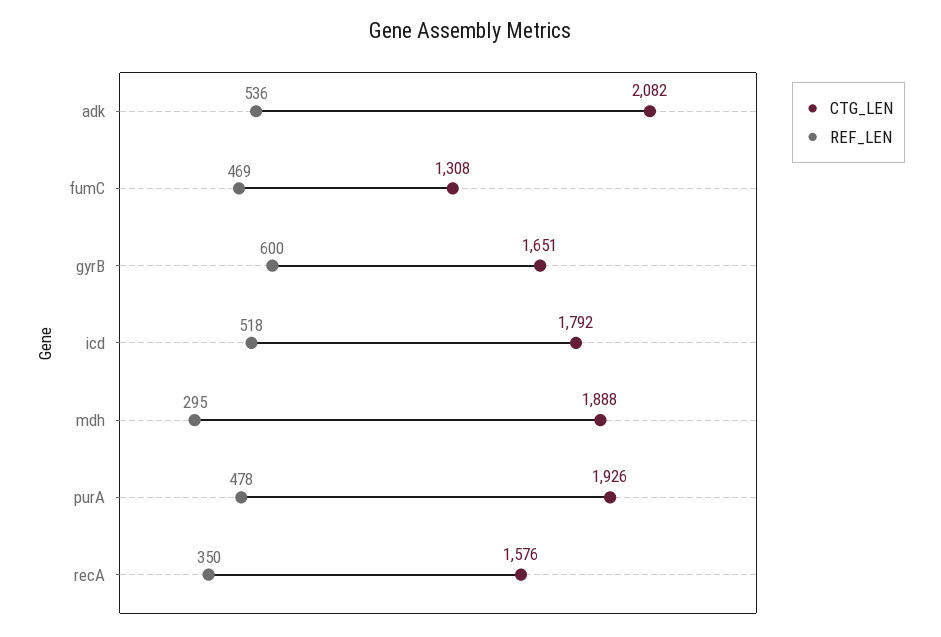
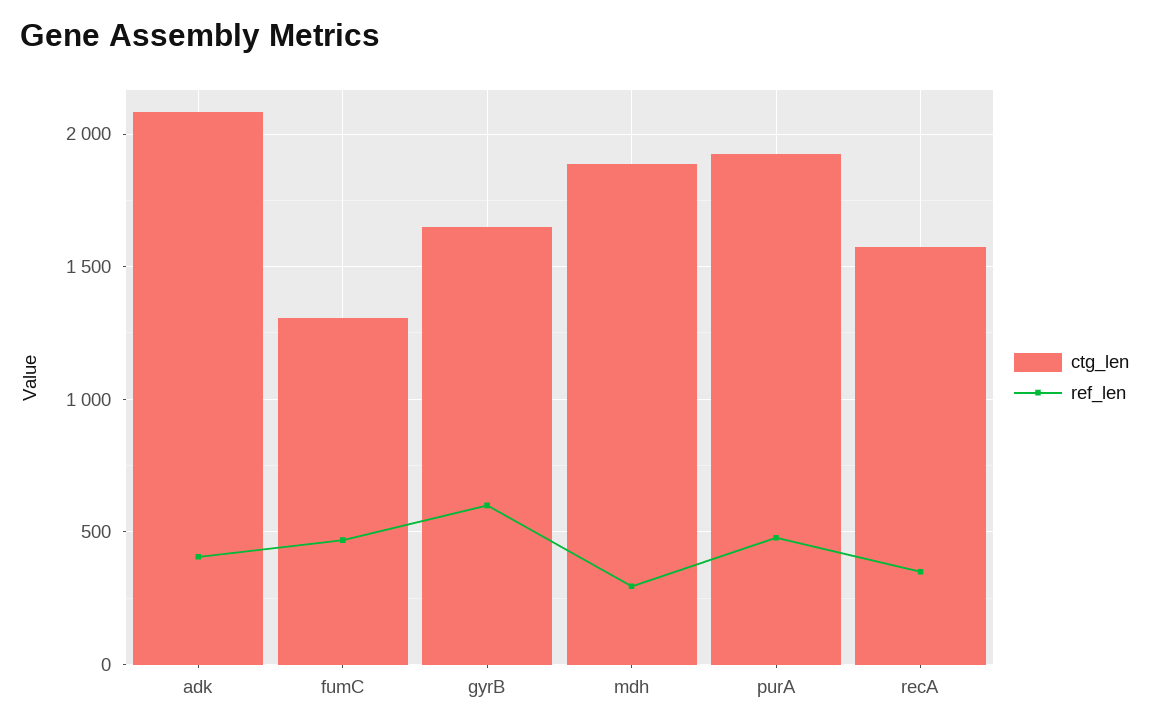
  {
    "CTG_LEN": {
      "adk": 2082,
      "fumC": 1308,
      "gyrB": 1651,
-     "icd": 1792,
      "mdh": 1888,
      "purA": 1926,
      "recA": 1576
    },
    "REF_LEN": {
-     "adk": 536,
+     "adk": 400,
      "fumC": 469,
      "gyrB": 600,
-     "icd": 518,
      "mdh": 295,
      "purA": 478,
      "recA": 350
    }
  }

